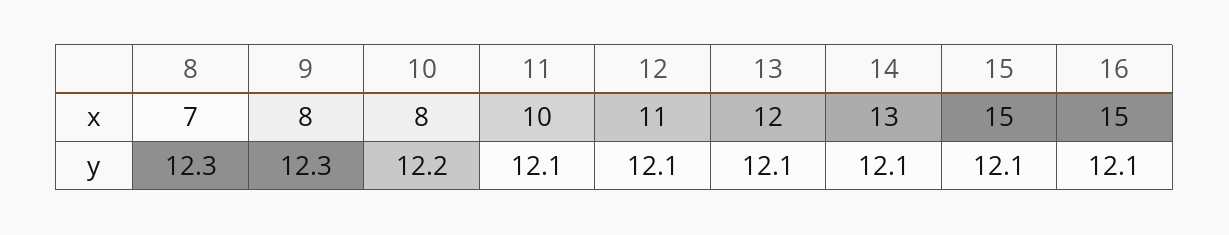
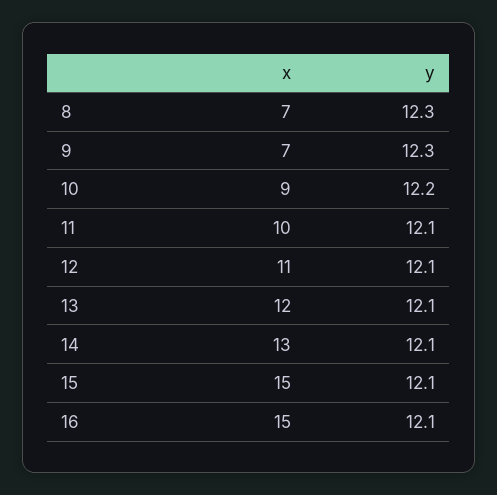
  {
    "8": {
      "x": 7,
      "y": 12.3
    },
    "9": {
-     "x": 8,
+     "x": 7,
      "y": 12.3
    },
    "10": {
-     "x": 8,
+     "x": 9,
      "y": 12.2
    },
    "11": {
      "x": 10,
      "y": 12.1
    },
    "12": {
      "x": 11,
      "y": 12.1
    },
    "13": {
      "x": 12,
      "y": 12.1
    },
    "14": {
      "x": 13,
      "y": 12.1
    },
    "15": {
      "x": 15,
      "y": 12.1
    },
    "16": {
      "x": 15,
      "y": 12.1
    }
  }

